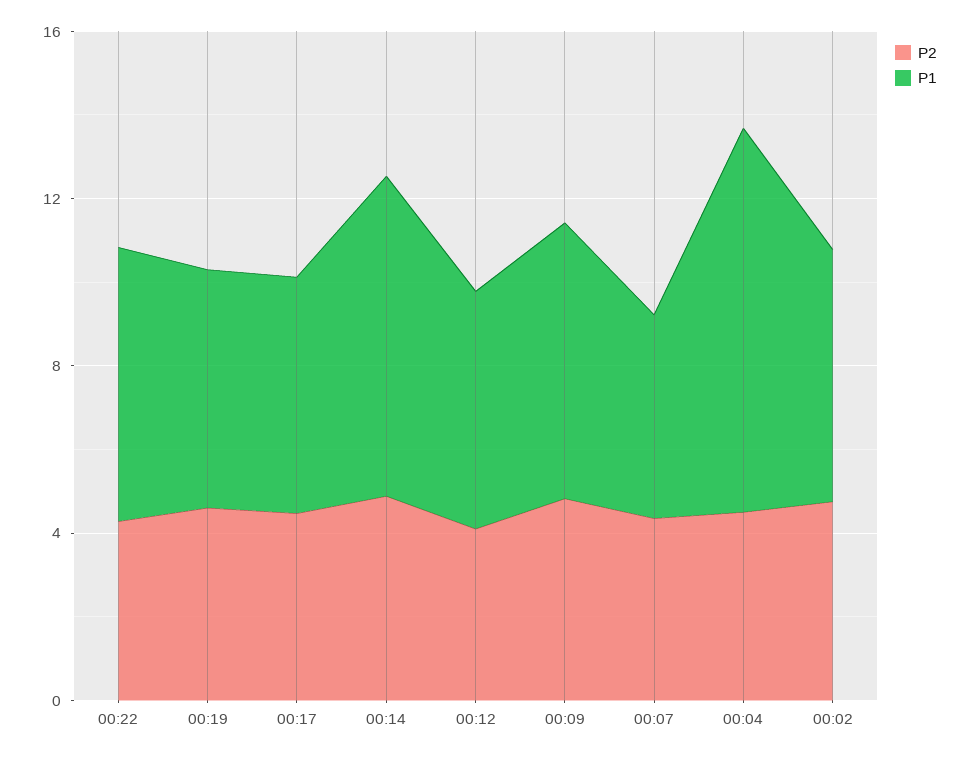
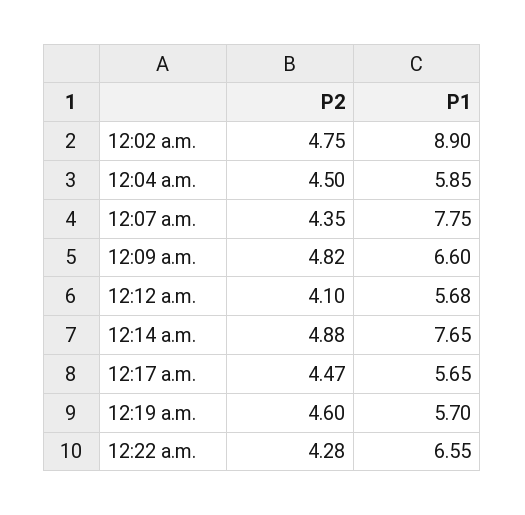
  {
    "P2": {
      "00:22": 4.28,
      "00:19": 4.6,
      "00:17": 4.47,
      "00:14": 4.88,
      "00:12": 4.1,
      "00:09": 4.82,
      "00:07": 4.35,
      "00:04": 4.5,
      "00:02": 4.75
    },
    "P1": {
      "00:22": 6.55,
      "00:19": 5.7,
      "00:17": 5.65,
      "00:14": 7.65,
      "00:12": 5.68,
      "00:09": 6.6,
-     "00:07": 5,
+     "00:07": 7.75,
-     "00:04": 9,
+     "00:04": 5.85,
-     "00:02": 6
+     "00:02": 8.9
    }
  }

